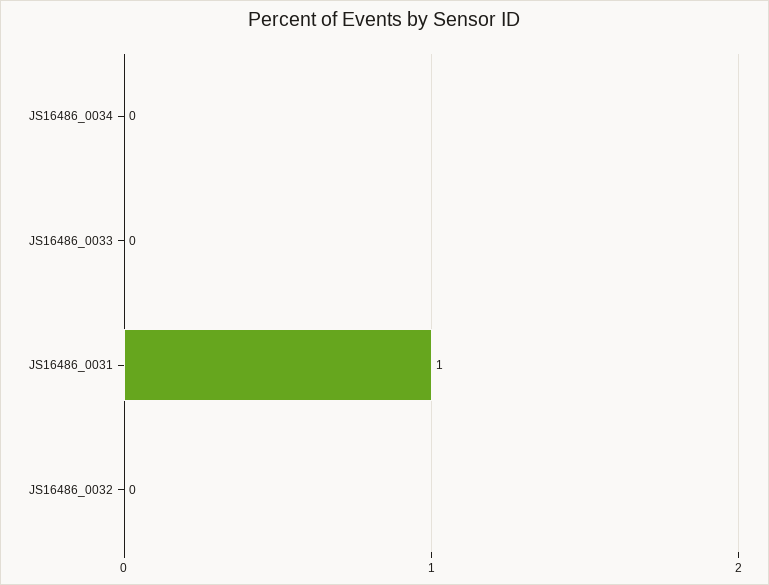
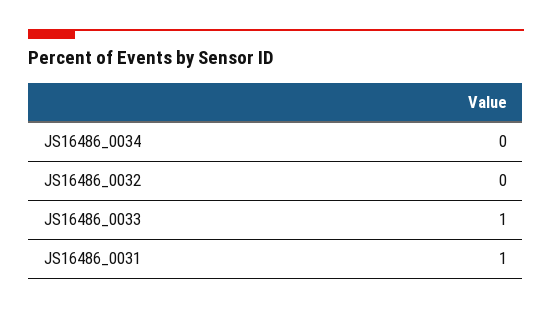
  {
    "JS16486_0034": 0,
-   "JS16486_0033": 0,
+   "JS16486_0033": 1,
    "JS16486_0031": 1,
    "JS16486_0032": 0
  }

